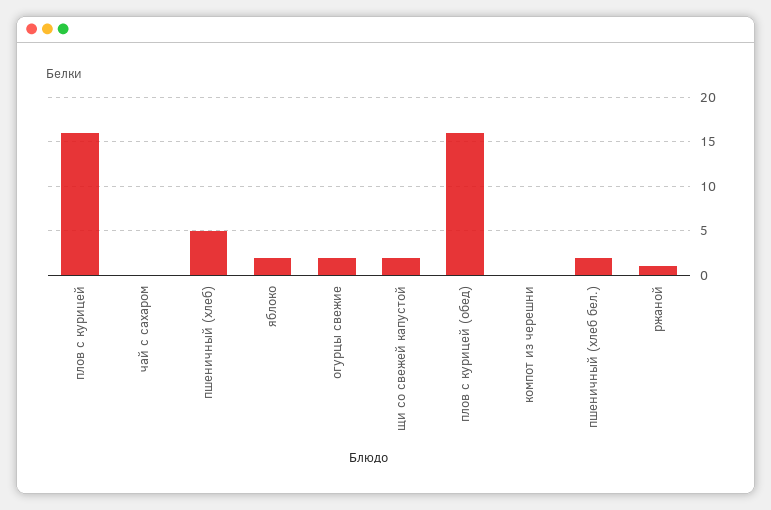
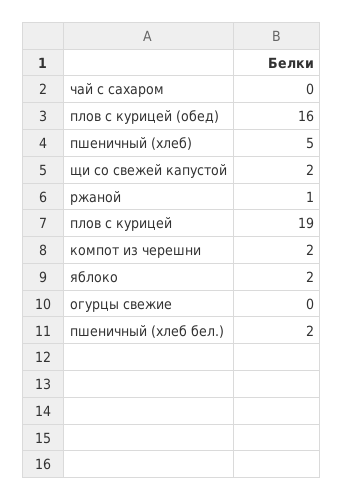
  {
-   "плов с курицей": 16,
+   "плов с курицей": 19,
    "чай с сахаром": 0,
    "пшеничный (хлеб)": 5,
    "яблоко": 2,
-   "огурцы свежие": 2,
+   "огурцы свежие": 0,
    "щи со свежей капустой": 2,
    "плов с курицей (обед)": 16,
-   "компот из черешни": 0,
+   "компот из черешни": 2,
    "пшеничный (хлеб бел.)": 2,
    "ржаной": 1
  }

